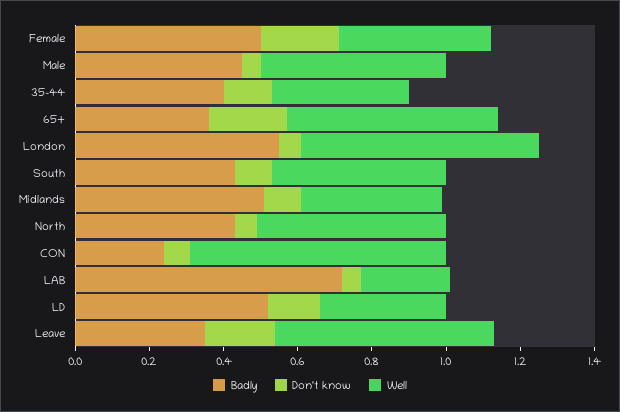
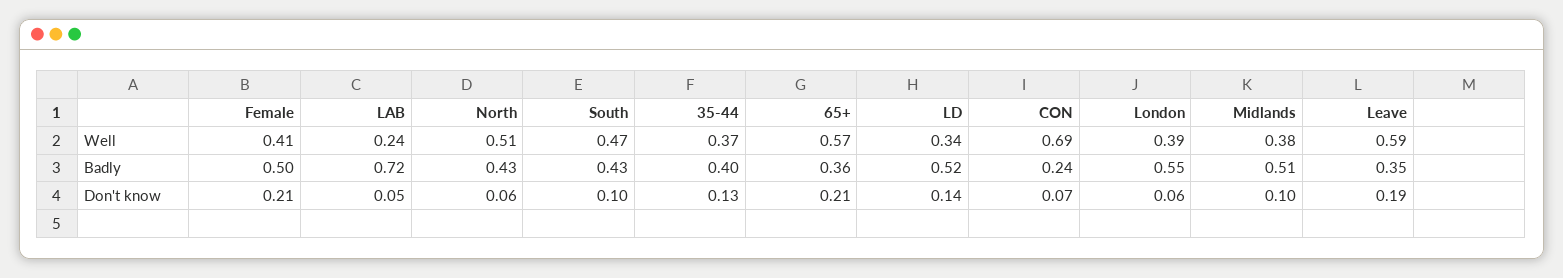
  {
    "Badly": {
      "Female": 0.5,
-     "Male": 0.45,
      "35-44": 0.4,
      "65+": 0.36,
      "London": 0.55,
      "South": 0.43,
      "Midlands": 0.51,
      "North": 0.43,
      "CON": 0.24,
      "LAB": 0.72,
      "LD": 0.52,
      "Leave": 0.35
    },
    "Don't know": {
      "Female": 0.21,
-     "Male": 0.05,
      "35-44": 0.13,
      "65+": 0.21,
      "London": 0.06,
      "South": 0.1,
      "Midlands": 0.1,
      "North": 0.06,
      "CON": 0.07,
      "LAB": 0.05,
      "LD": 0.14,
      "Leave": 0.19
    },
    "Well": {
      "Female": 0.41,
-     "Male": 0.5,
      "35-44": 0.37,
      "65+": 0.57,
-     "London": 0.65,
+     "London": 0.39,
      "South": 0.47,
      "Midlands": 0.38,
      "North": 0.51,
      "CON": 0.69,
      "LAB": 0.24,
      "LD": 0.34,
      "Leave": 0.59
    }
  }

